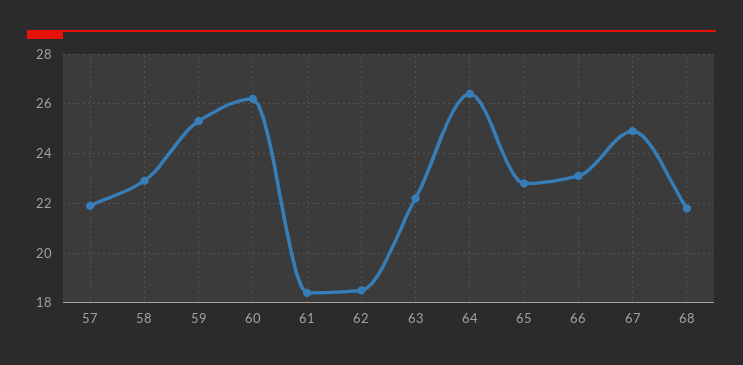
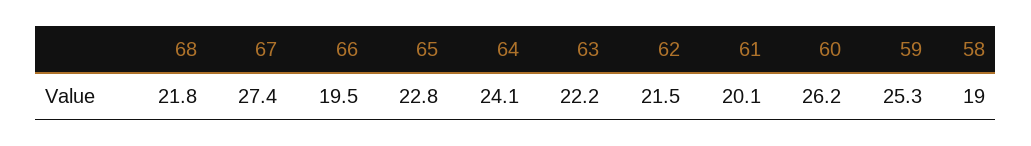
  {
-   "57": 22,
-   "58": 23,
+   "58": 19,
    "59": 25.3,
    "60": 26.2,
-   "61": 18.5,
+   "61": 20.1,
-   "62": 18.5,
+   "62": 21.5,
    "63": 22.2,
-   "64": 26.5,
+   "64": 24.1,
    "65": 22.8,
-   "66": 23,
+   "66": 19.5,
-   "67": 25,
+   "67": 27.4,
    "68": 21.8
  }

